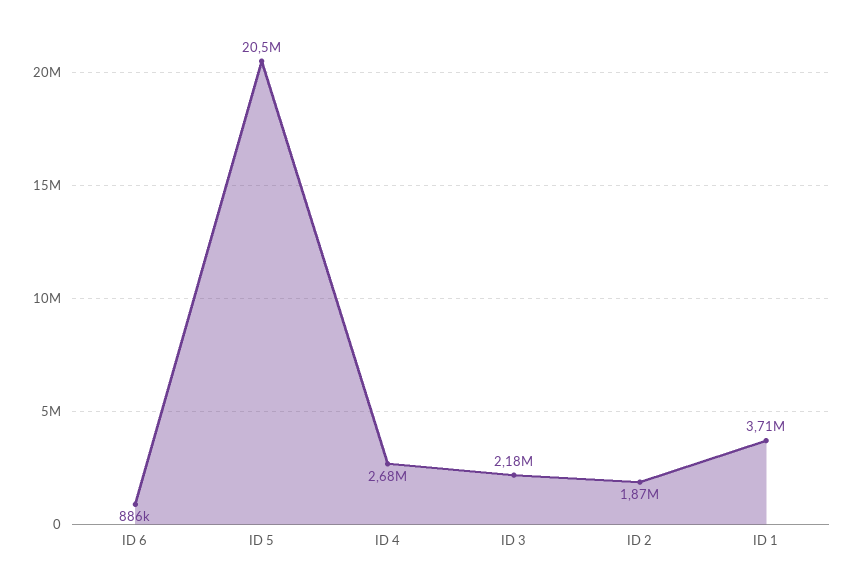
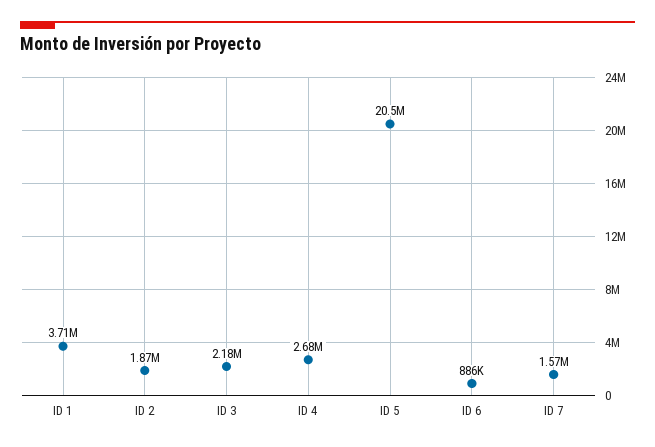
  {
    "ID 6": 886000,
    "ID 5": 20500000,
    "ID 4": 2680000,
    "ID 3": 2180000,
    "ID 2": 1870000,
-   "ID 1": 3710000
+   "ID 1": 3710000,
+   "ID 7": 1570000
  }

